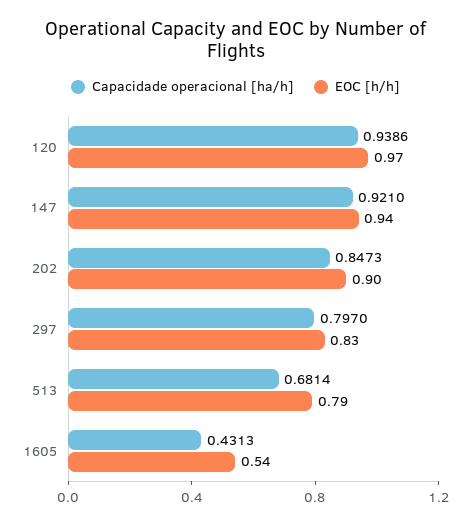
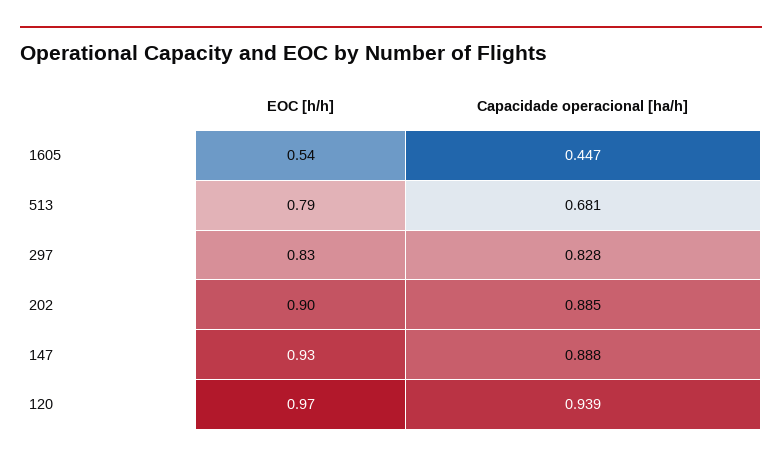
  {
    "Capacidade operacional [ha/h]": {
      "120": 0.9386,
-     "147": 0.921,
+     "147": 0.888,
-     "202": 0.8473,
+     "202": 0.885,
-     "297": 0.797,
+     "297": 0.828,
      "513": 0.6814,
-     "1605": 0.4313
+     "1605": 0.447
    },
    "EOC [h/h]": {
      "120": 0.97,
-     "147": 0.94,
+     "147": 0.93,
      "202": 0.9,
      "297": 0.83,
      "513": 0.79,
      "1605": 0.54
    }
  }

